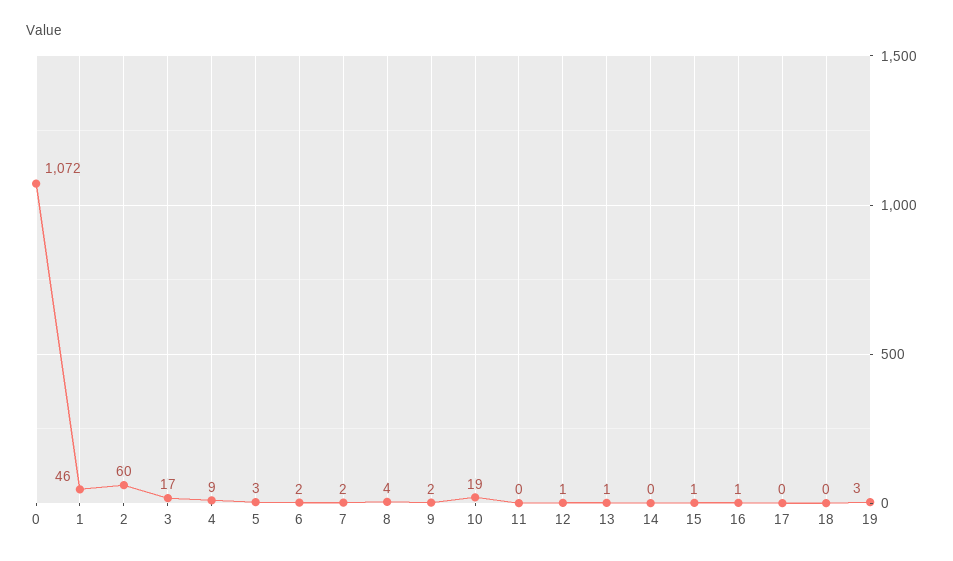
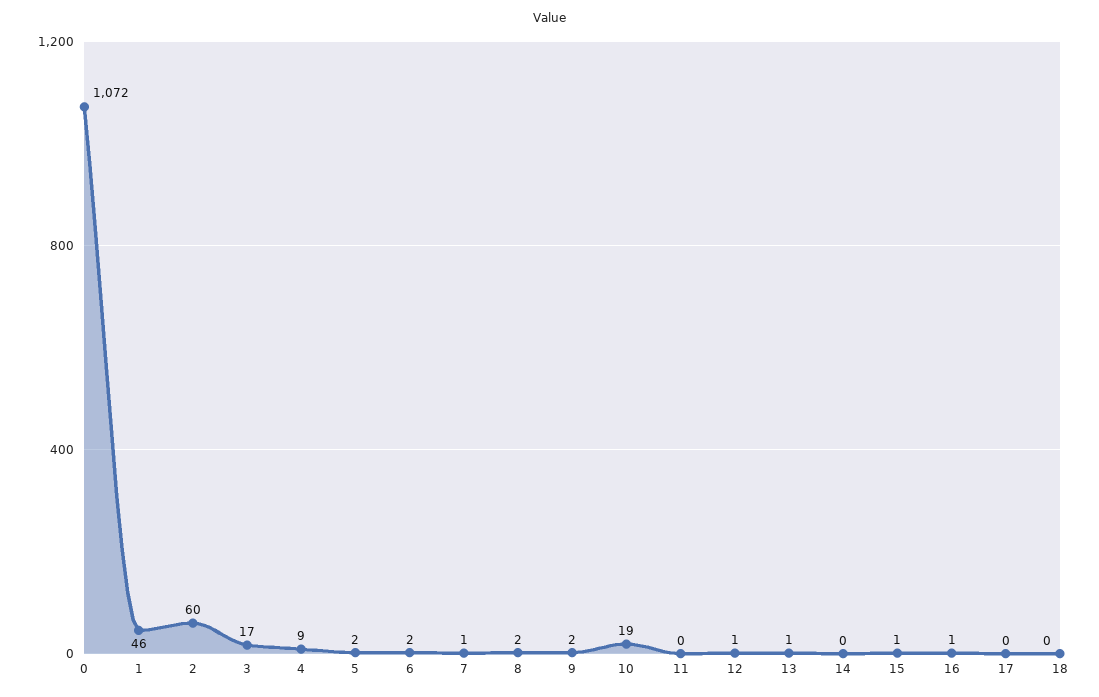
  {
    "0": 1072,
    "1": 46,
    "2": 60,
    "3": 17,
    "4": 9,
-   "5": 3,
+   "5": 2,
    "6": 2,
-   "7": 2,
+   "7": 1,
-   "8": 4,
+   "8": 2,
    "9": 2,
    "10": 19,
    "11": 0,
    "12": 1,
    "13": 1,
    "14": 0,
    "15": 1,
    "16": 1,
    "17": 0,
-   "18": 0,
+   "18": 0
-   "19": 3
  }

